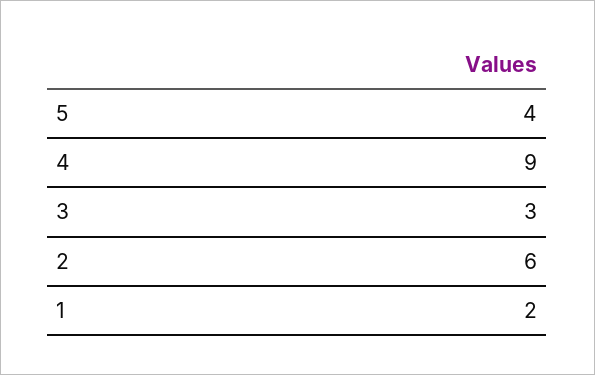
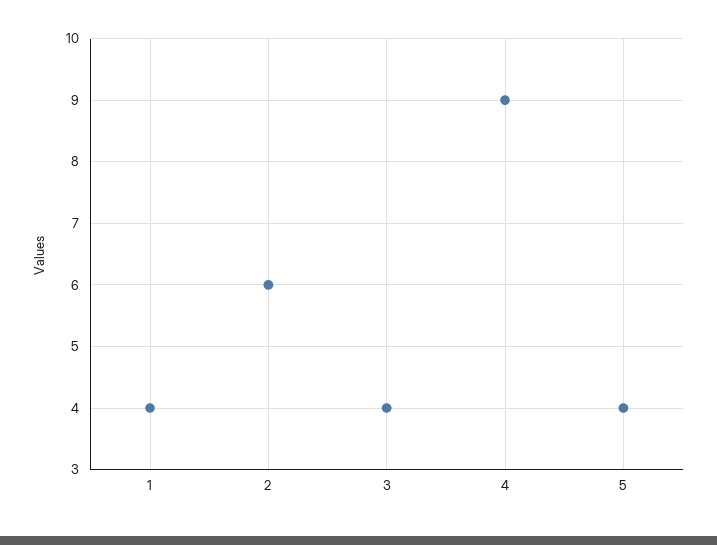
  {
    "5": 4,
    "4": 9,
-   "3": 3,
+   "3": 4,
    "2": 6,
-   "1": 2
+   "1": 4
  }

